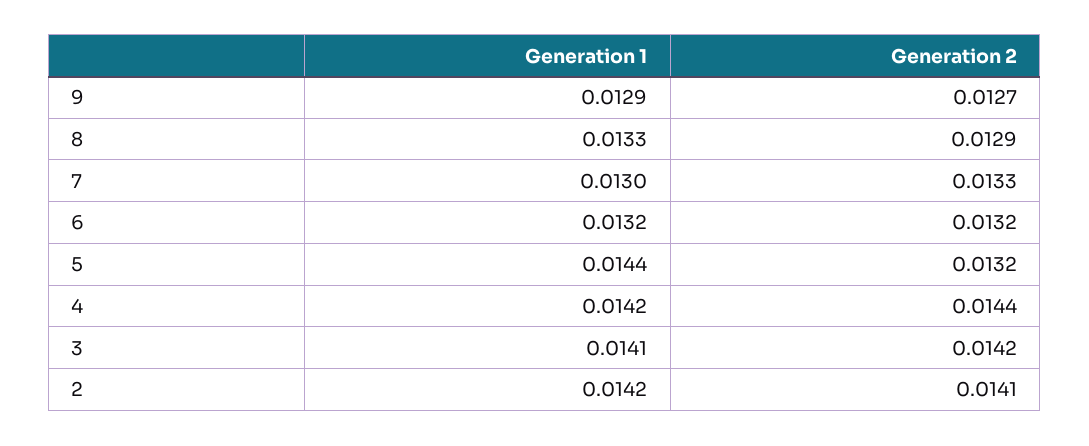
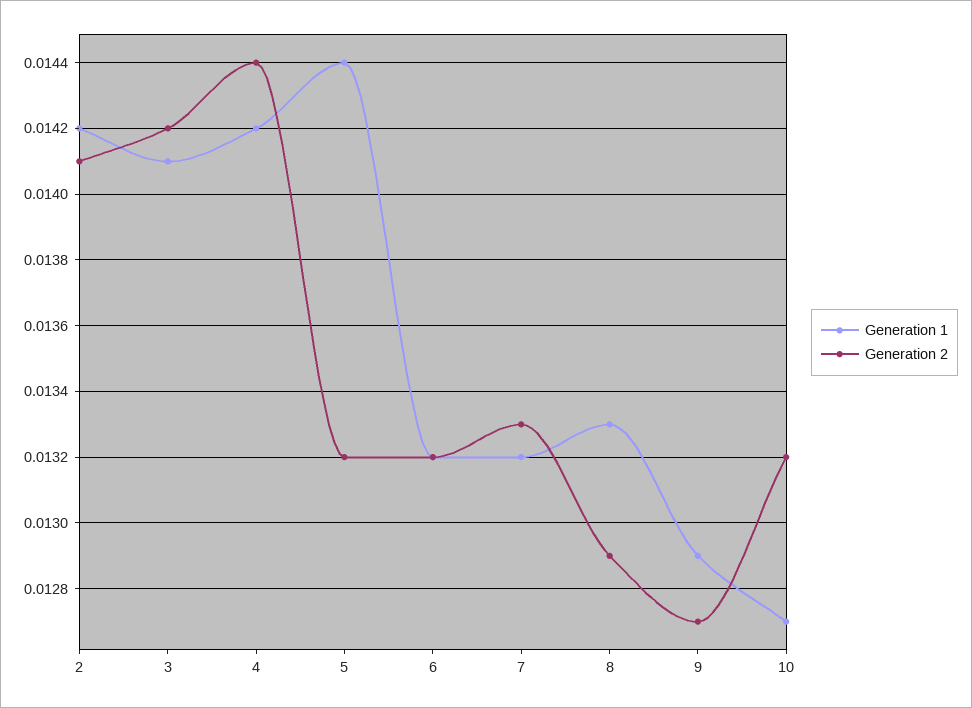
  {
    "Generation 1": {
      "9": 0.0129,
      "8": 0.0133,
-     "7": 0.013,
+     "7": 0.0132,
      "6": 0.0132,
      "5": 0.0144,
      "4": 0.0142,
      "3": 0.0141,
-     "2": 0.0142
+     "2": 0.0142,
+     "10": 0.0127
    },
    "Generation 2": {
      "9": 0.0127,
      "8": 0.0129,
      "7": 0.0133,
      "6": 0.0132,
      "5": 0.0132,
      "4": 0.0144,
      "3": 0.0142,
-     "2": 0.0141
+     "2": 0.0141,
+     "10": 0.0132
    }
  }

